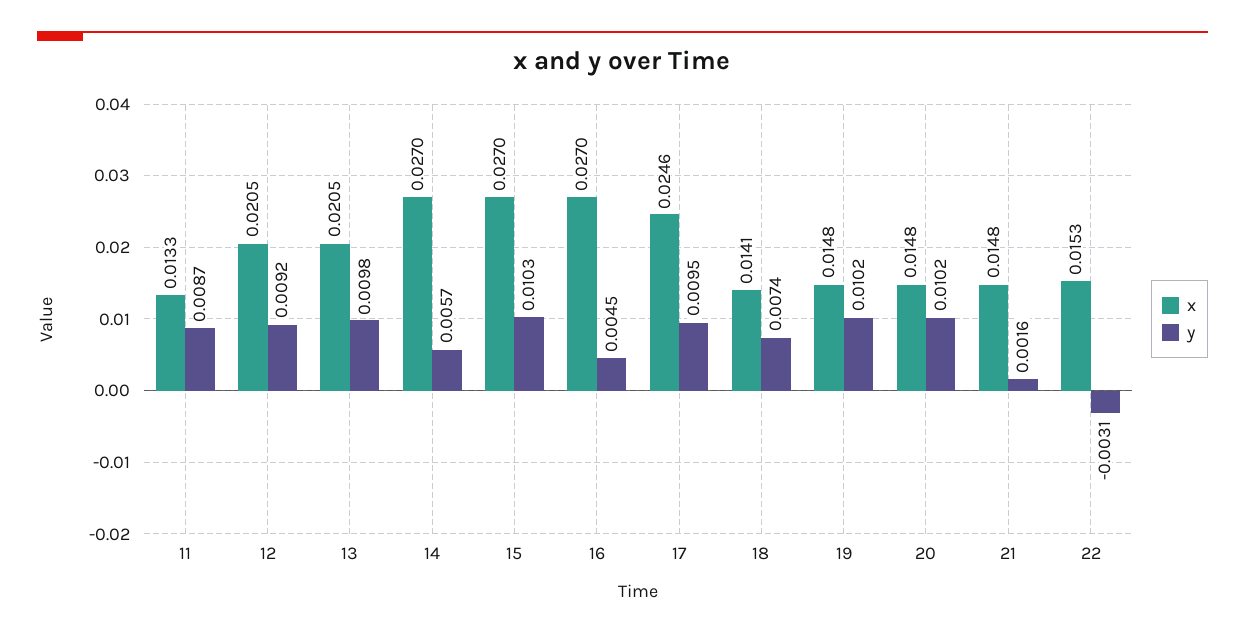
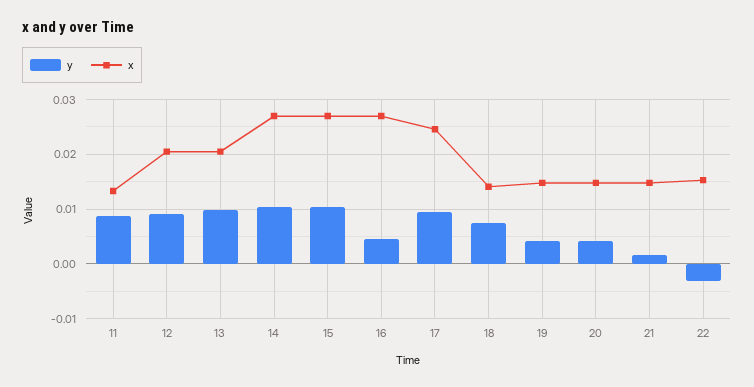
  {
    "x": {
      "11": 0.0133,
      "12": 0.0205,
      "13": 0.0205,
      "14": 0.027,
      "15": 0.027,
      "16": 0.027,
      "17": 0.0246,
      "18": 0.0141,
      "19": 0.0148,
      "20": 0.0148,
      "21": 0.0148,
      "22": 0.0153
    },
    "y": {
      "11": 0.0087,
      "12": 0.0092,
      "13": 0.0098,
-     "14": 0.0057,
+     "14": 0.01,
      "15": 0.0103,
      "16": 0.0045,
      "17": 0.0095,
      "18": 0.0074,
-     "19": 0.0102,
+     "19": 0.004,
-     "20": 0.0102,
+     "20": 0.004,
      "21": 0.0016,
      "22": -0.0031
    }
  }

